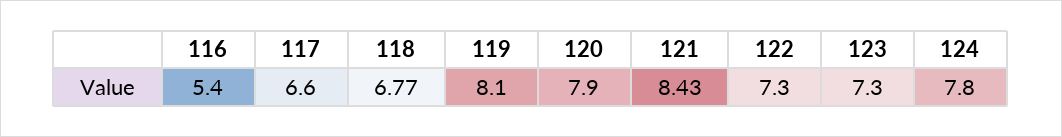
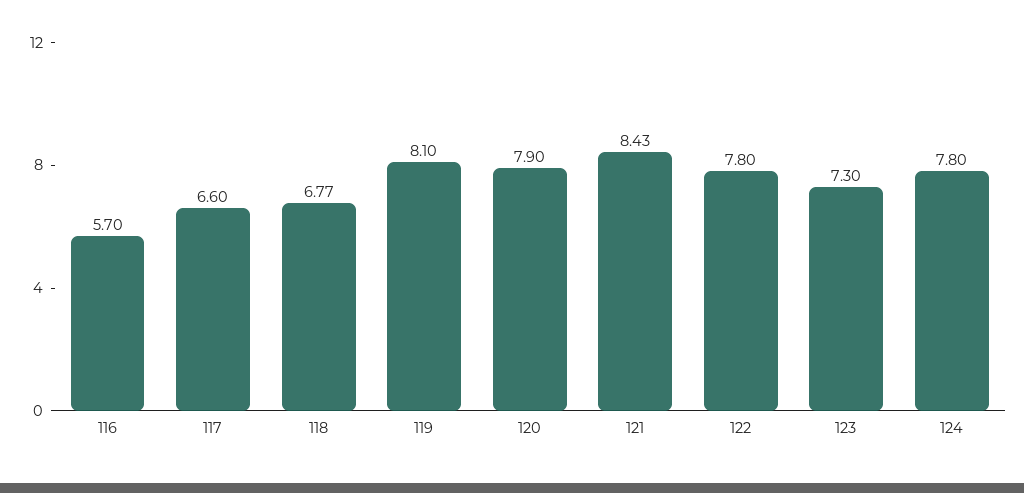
  {
-   "116": 5.4,
+   "116": 5.7,
    "117": 6.6,
    "118": 6.77,
    "119": 8.1,
    "120": 7.9,
    "121": 8.43,
-   "122": 7.3,
+   "122": 7.8,
    "123": 7.3,
    "124": 7.8
  }

